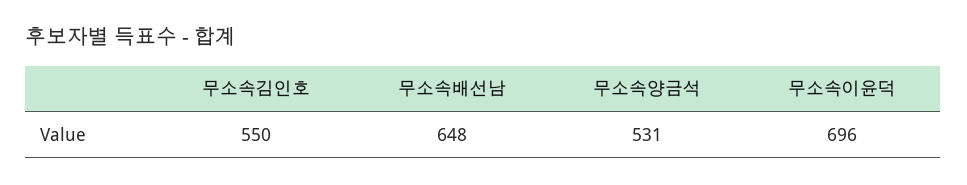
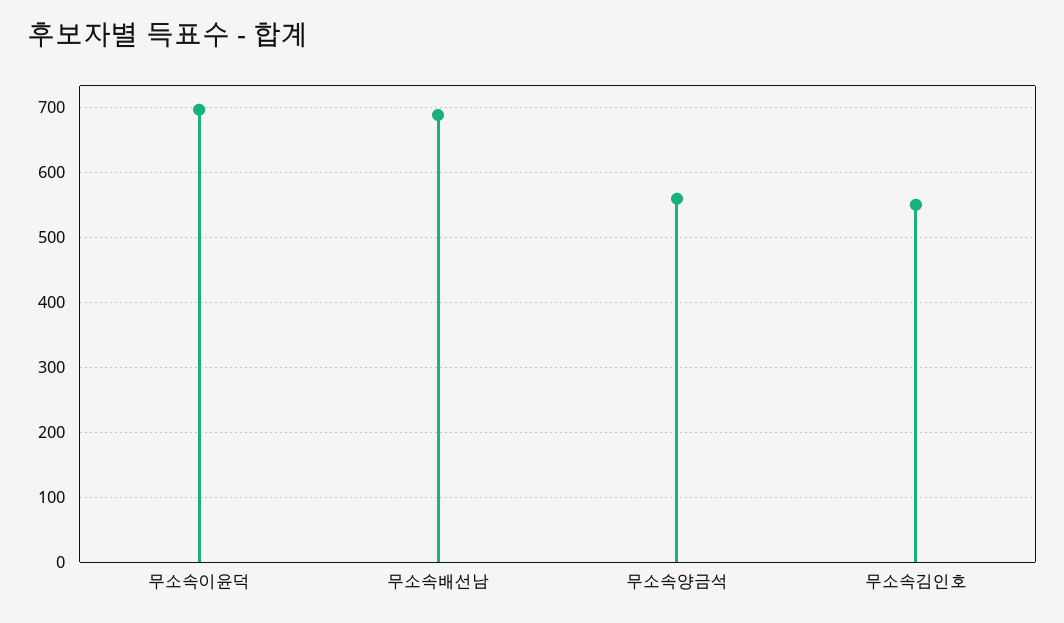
  {
    "무소속김인호": 550,
-   "무소속배선남": 648,
+   "무소속배선남": 690,
-   "무소속양금석": 531,
+   "무소속양금석": 560,
    "무소속이윤덕": 696
  }

